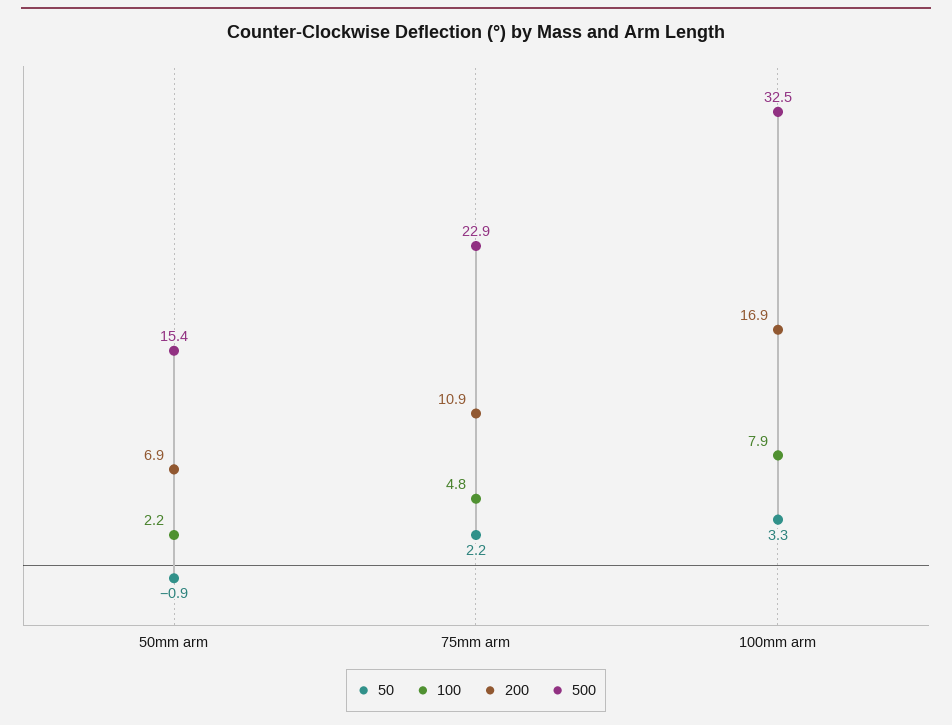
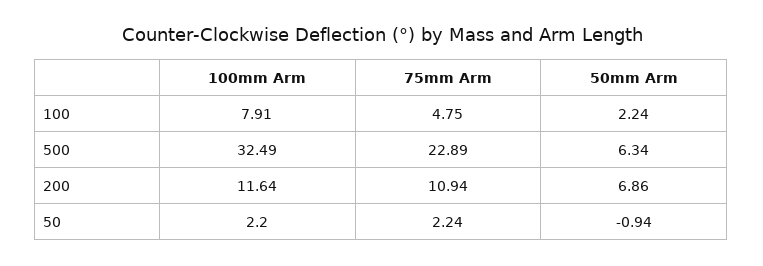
  {
    "50": {
      "50mm arm": -0.94,
      "75mm arm": 2.24,
-     "100mm arm": 3.3
+     "100mm arm": 2.2
    },
    "100": {
      "50mm arm": 2.24,
      "75mm arm": 4.75,
      "100mm arm": 7.91
    },
    "200": {
      "50mm arm": 6.86,
      "75mm arm": 10.94,
-     "100mm arm": 16.9
+     "100mm arm": 11.64
    },
    "500": {
-     "50mm arm": 15.4,
+     "50mm arm": 6.34,
      "75mm arm": 22.89,
      "100mm arm": 32.49
    }
  }

